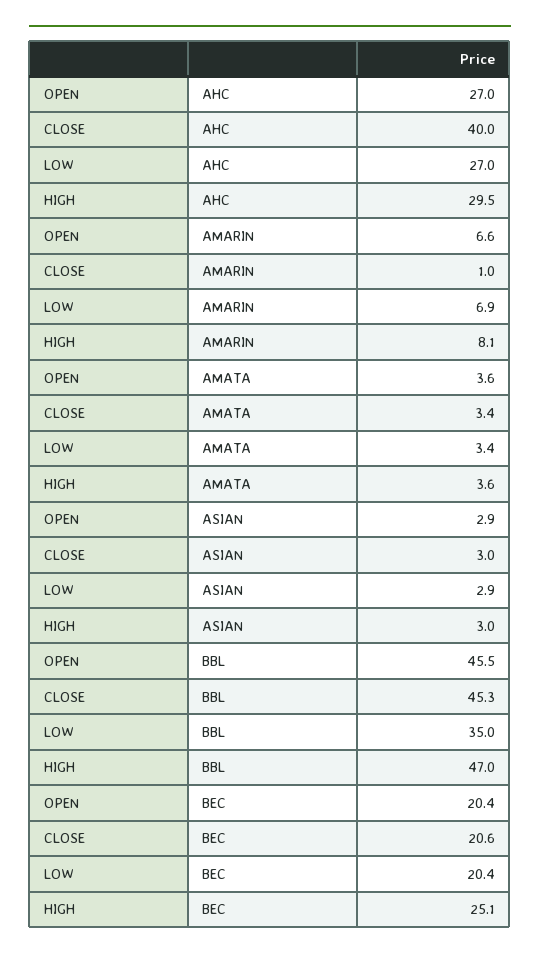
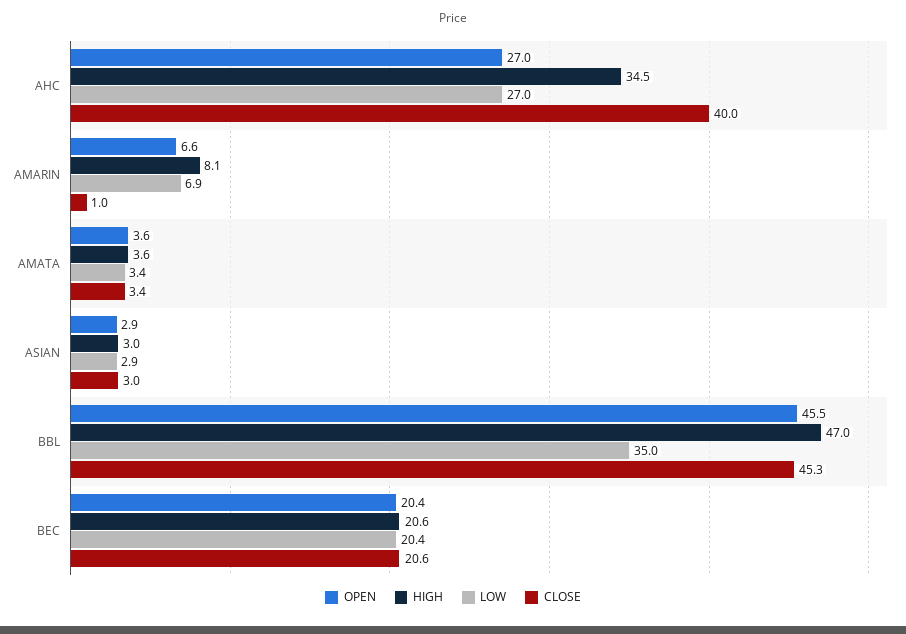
  {
    "OPEN": {
      "AHC": 27,
      "AMARIN": 6.6,
      "AMATA": 3.6,
      "ASIAN": 2.9,
      "BBL": 45.5,
      "BEC": 20.4
    },
    "CLOSE": {
      "AHC": 40,
      "AMARIN": 1,
      "AMATA": 3.4,
      "ASIAN": 3,
      "BBL": 45.3,
      "BEC": 20.6
    },
    "LOW": {
      "AHC": 27,
      "AMARIN": 6.9,
      "AMATA": 3.4,
      "ASIAN": 2.9,
      "BBL": 35,
      "BEC": 20.4
    },
    "HIGH": {
-     "AHC": 29.5,
+     "AHC": 34.5,
      "AMARIN": 8.1,
      "AMATA": 3.6,
      "ASIAN": 3,
      "BBL": 47,
-     "BEC": 25.1
+     "BEC": 20.6
    }
  }

